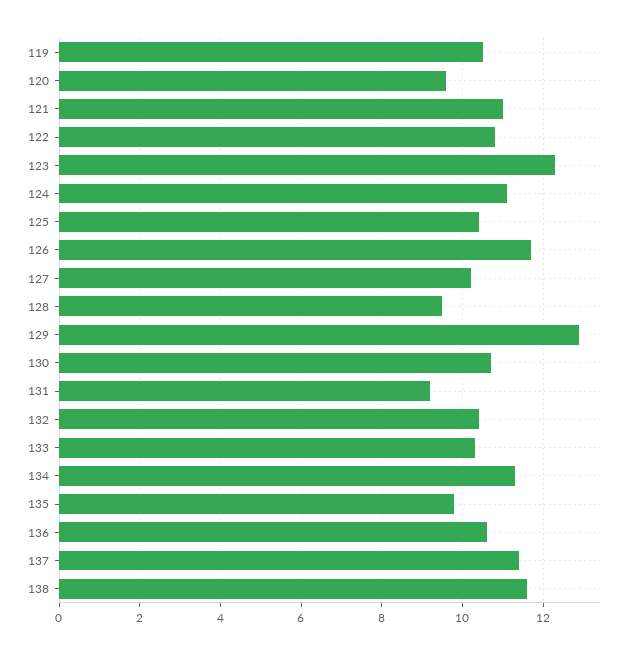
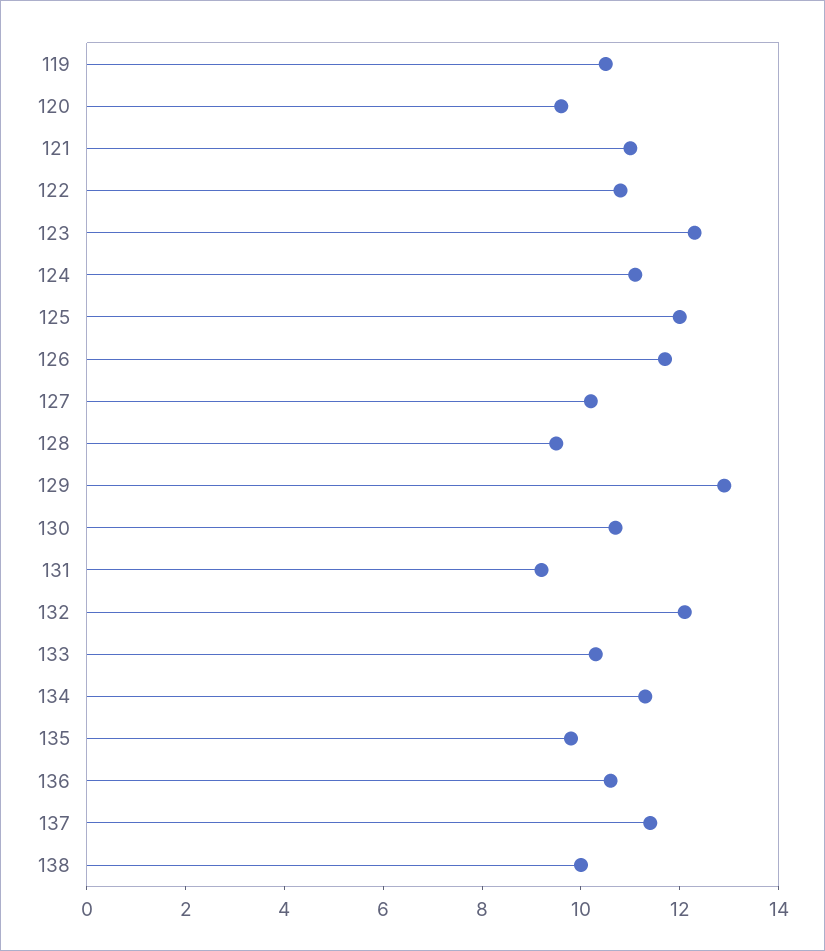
  {
    "119": 10.5,
    "120": 9.5,
    "121": 11,
    "122": 11,
    "123": 12.5,
    "124": 11,
-   "125": 10.5,
+   "125": 12,
    "126": 11.5,
    "127": 10,
    "128": 9.5,
    "129": 13,
    "130": 10.5,
    "131": 9,
-   "132": 10.5,
+   "132": 12,
    "133": 10.5,
    "134": 11.5,
    "135": 10,
    "136": 10.5,
    "137": 11.5,
-   "138": 11.5
+   "138": 10
  }

